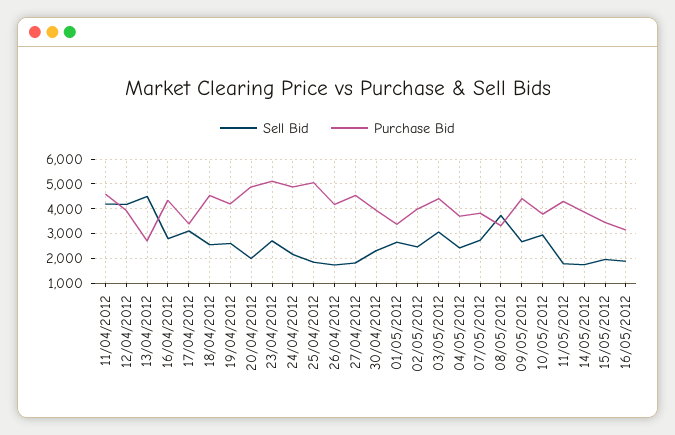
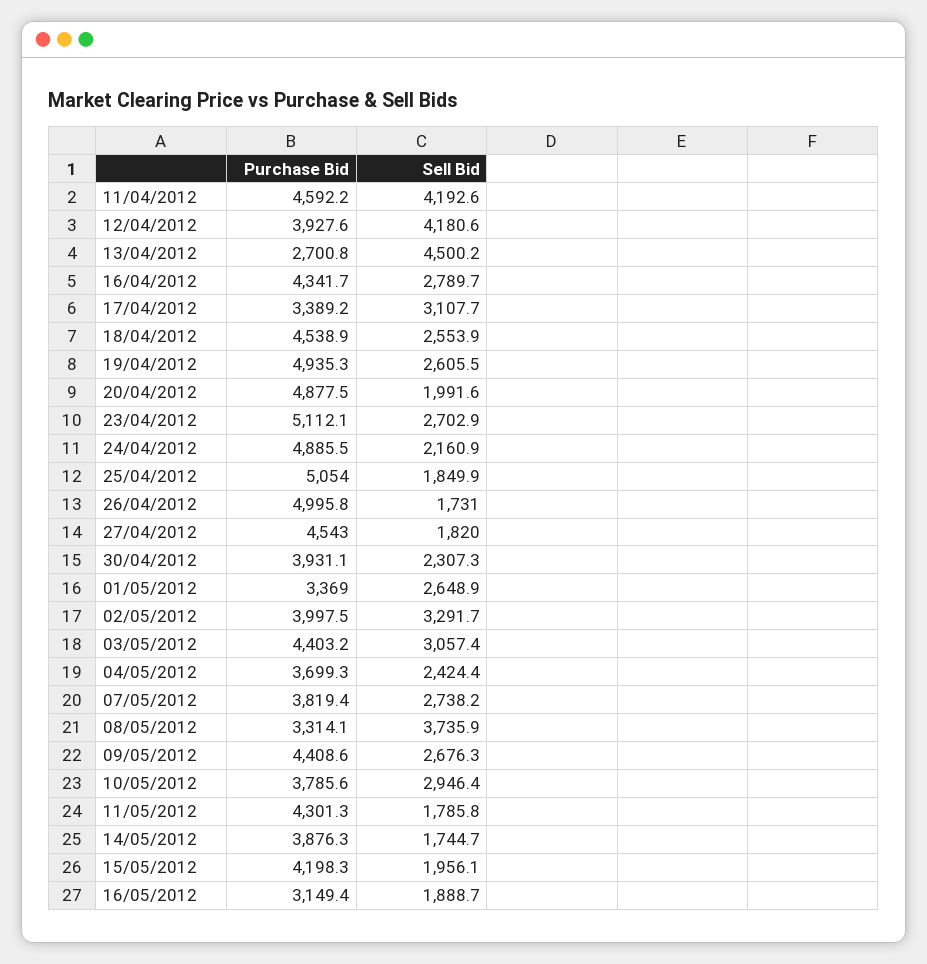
  {
    "Sell Bid": {
      "11/04/2012": 4192.6,
      "12/04/2012": 4180.6,
      "13/04/2012": 4500.2,
      "16/04/2012": 2789.7,
      "17/04/2012": 3107.7,
      "18/04/2012": 2553.9,
      "19/04/2012": 2605.5,
      "20/04/2012": 1991.6,
      "23/04/2012": 2702.9,
      "24/04/2012": 2160.9,
      "25/04/2012": 1849.9,
      "26/04/2012": 1731,
      "27/04/2012": 1820,
      "30/04/2012": 2307.3,
      "01/05/2012": 2648.9,
-     "02/05/2012": 2500,
+     "02/05/2012": 3291.7,
      "03/05/2012": 3057.4,
      "04/05/2012": 2424.4,
      "07/05/2012": 2738.2,
      "08/05/2012": 3735.9,
      "09/05/2012": 2676.3,
      "10/05/2012": 2946.4,
      "11/05/2012": 1785.8,
      "14/05/2012": 1744.7,
      "15/05/2012": 1956.1,
      "16/05/2012": 1888.7
    },
    "Purchase Bid": {
      "11/04/2012": 4592.2,
      "12/04/2012": 3927.6,
      "13/04/2012": 2700.8,
      "16/04/2012": 4341.7,
      "17/04/2012": 3389.2,
      "18/04/2012": 4538.9,
-     "19/04/2012": 4250,
+     "19/04/2012": 4935.3,
      "20/04/2012": 4877.5,
      "23/04/2012": 5112.1,
      "24/04/2012": 4885.5,
      "25/04/2012": 5054,
-     "26/04/2012": 4250,
+     "26/04/2012": 4995.8,
      "27/04/2012": 4543,
      "30/04/2012": 3931.1,
      "01/05/2012": 3369,
      "02/05/2012": 3997.5,
      "03/05/2012": 4403.2,
      "04/05/2012": 3699.3,
      "07/05/2012": 3819.4,
      "08/05/2012": 3314.1,
      "09/05/2012": 4408.6,
      "10/05/2012": 3785.6,
      "11/05/2012": 4301.3,
      "14/05/2012": 3876.3,
-     "15/05/2012": 3500,
+     "15/05/2012": 4198.3,
      "16/05/2012": 3149.4
    }
  }

